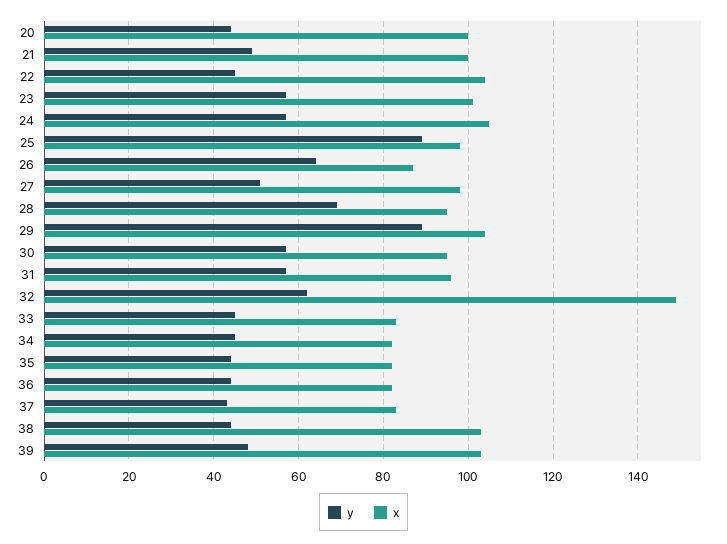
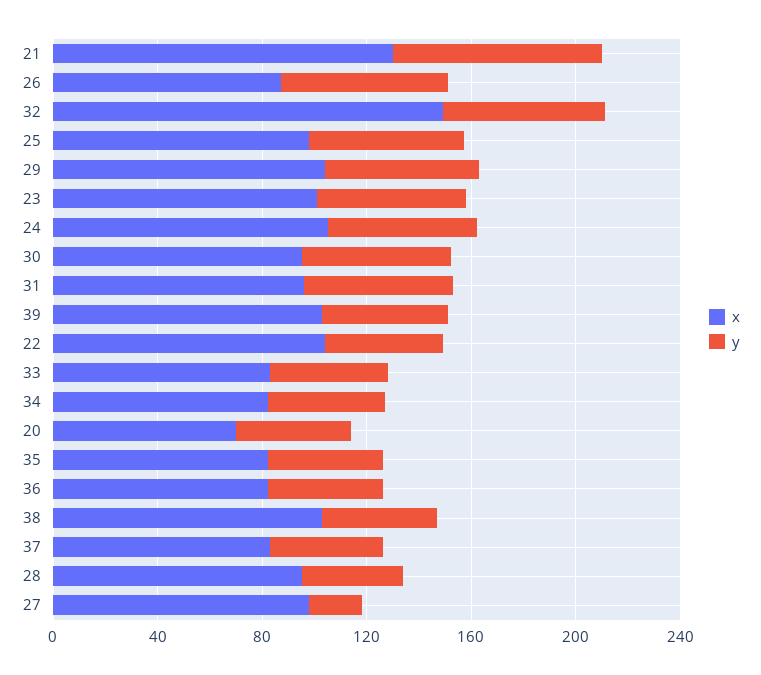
  {
    "y": {
      "20": 45,
-     "21": 50,
+     "21": 80,
      "22": 45,
      "23": 55,
      "24": 55,
-     "25": 90,
+     "25": 60,
      "26": 65,
-     "27": 50,
+     "27": 20,
-     "28": 70,
+     "28": 40,
-     "29": 90,
+     "29": 60,
      "30": 55,
      "31": 55,
      "32": 60,
      "33": 45,
      "34": 45,
      "35": 45,
      "36": 45,
      "37": 45,
      "38": 45,
      "39": 50
    },
    "x": {
-     "20": 100,
+     "20": 70,
-     "21": 100,
+     "21": 130,
      "22": 105,
      "23": 100,
      "24": 105,
      "25": 100,
      "26": 85,
      "27": 100,
      "28": 95,
      "29": 105,
      "30": 95,
      "31": 95,
      "32": 150,
      "33": 85,
      "34": 80,
      "35": 80,
      "36": 80,
      "37": 85,
      "38": 105,
      "39": 105
    }
  }

